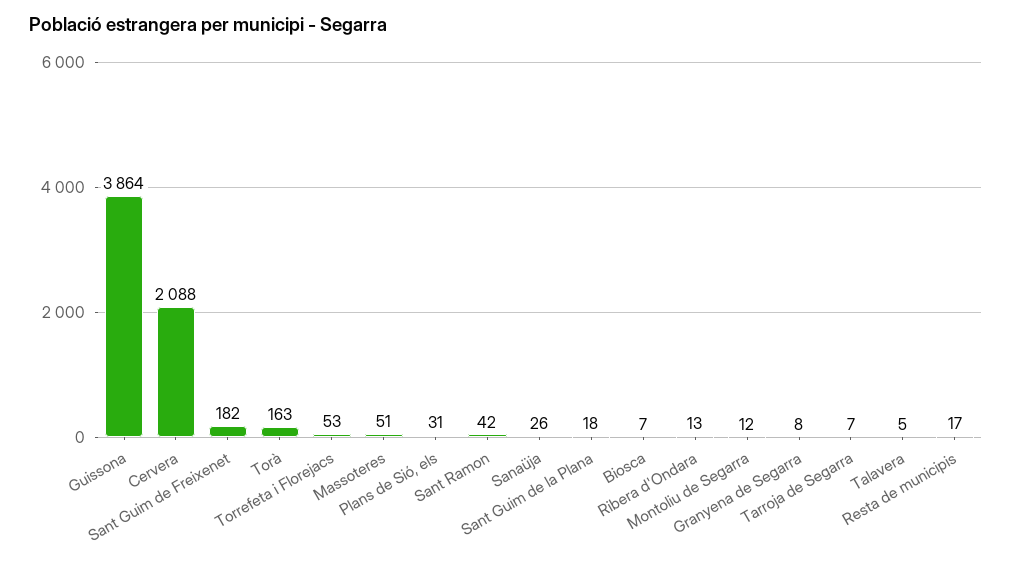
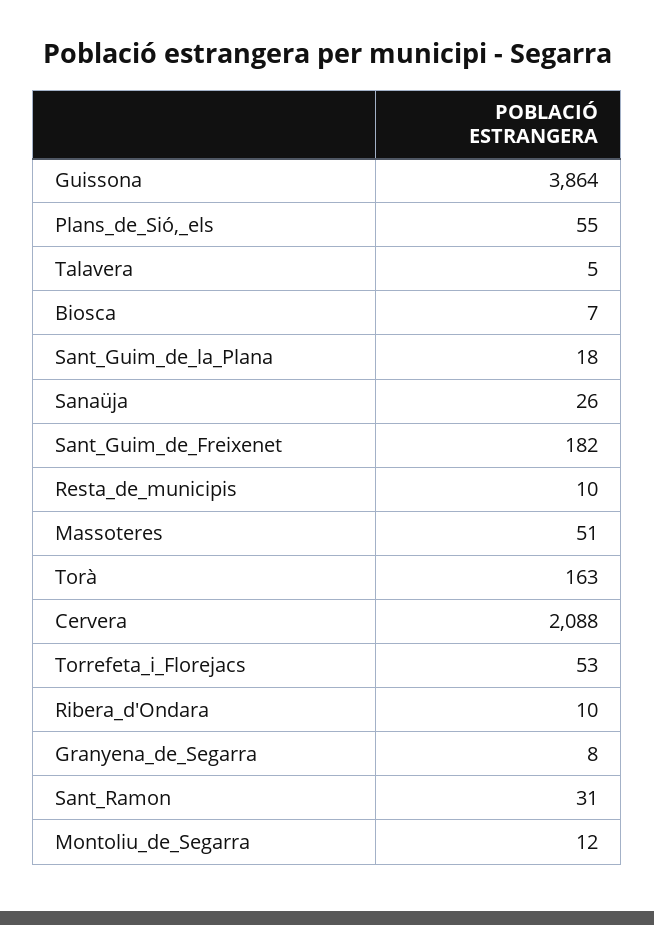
  {
    "Guissona": 3864,
    "Cervera": 2088,
    "Sant Guim de Freixenet": 182,
    "Torà": 163,
    "Torrefeta i Florejacs": 53,
    "Massoteres": 51,
-   "Plans de Sió, els": 31,
+   "Plans de Sió, els": 55,
-   "Sant Ramon": 42,
+   "Sant Ramon": 31,
    "Sanaüja": 26,
    "Sant Guim de la Plana": 18,
    "Biosca": 7,
-   "Ribera d'Ondara": 13,
+   "Ribera d'Ondara": 10,
    "Montoliu de Segarra": 12,
    "Granyena de Segarra": 8,
-   "Tarroja de Segarra": 7,
    "Talavera": 5,
-   "Resta de municipis": 17
+   "Resta de municipis": 10
  }

